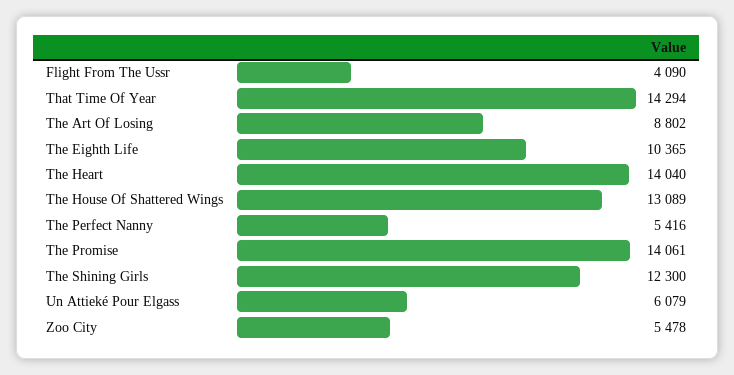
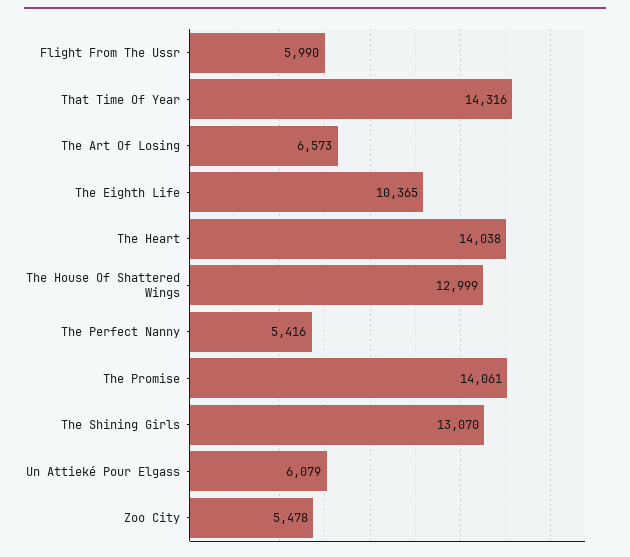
  {
-   "Flight From The Ussr": 4090,
+   "Flight From The Ussr": 5990,
-   "That Time Of Year": 14294,
+   "That Time Of Year": 14316,
-   "The Art Of Losing": 8802,
+   "The Art Of Losing": 6573,
    "The Eighth Life": 10365,
-   "The Heart": 14040,
+   "The Heart": 14038,
-   "The House Of Shattered Wings": 13089,
+   "The House Of Shattered Wings": 12999,
    "The Perfect Nanny": 5416,
    "The Promise": 14061,
-   "The Shining Girls": 12300,
+   "The Shining Girls": 13070,
    "Un Attieké Pour Elgass": 6079,
    "Zoo City": 5478
  }

